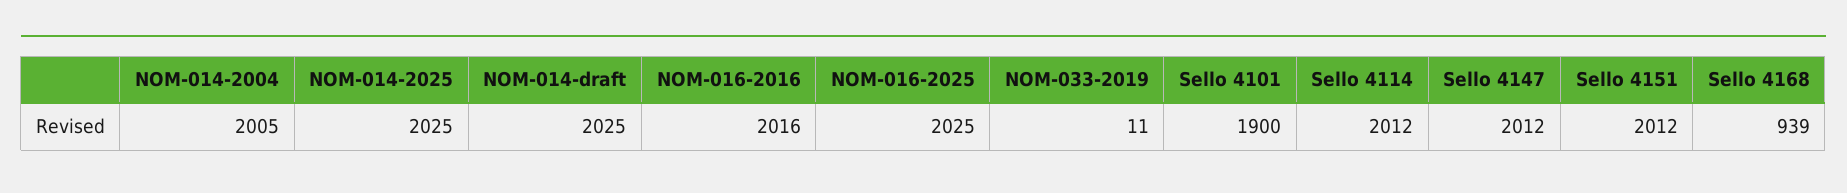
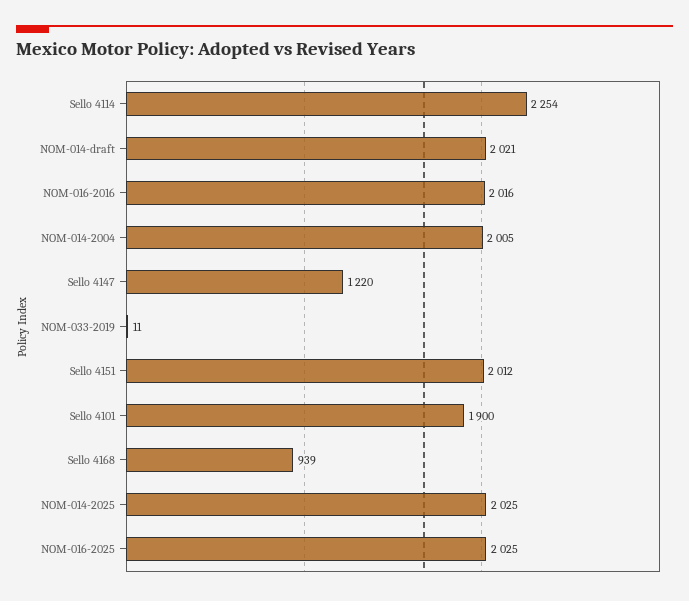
  {
    "NOM-014-2004": 2005,
    "NOM-014-2025": 2025,
-   "NOM-014-draft": 2025,
+   "NOM-014-draft": 2021,
    "NOM-016-2016": 2016,
    "NOM-016-2025": 2025,
    "NOM-033-2019": 11,
    "Sello 4101": 1900,
-   "Sello 4114": 2012,
+   "Sello 4114": 2254,
-   "Sello 4147": 2012,
+   "Sello 4147": 1220,
    "Sello 4151": 2012,
    "Sello 4168": 939
  }

